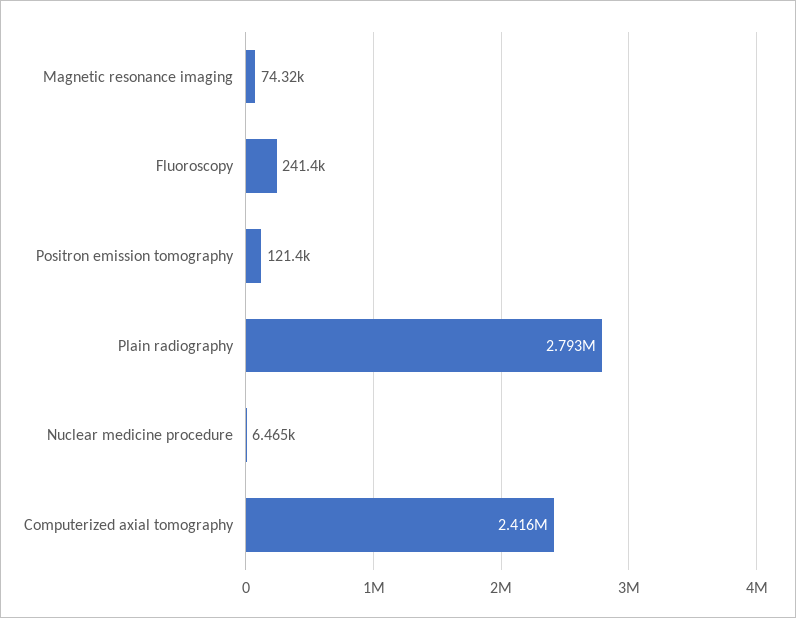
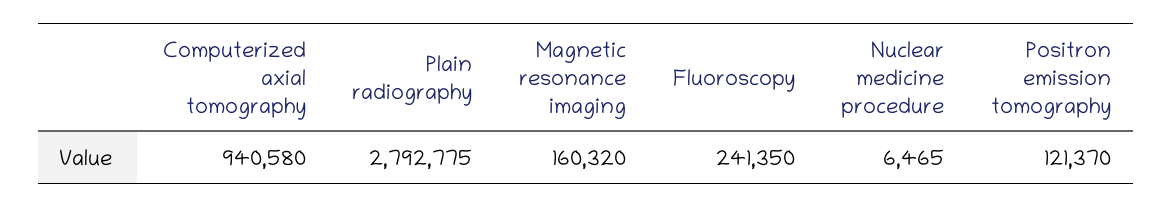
  {
-   "Magnetic resonance imaging": 74320,
+   "Magnetic resonance imaging": 160320,
    "Fluoroscopy": 241350,
    "Positron emission tomography": 121370,
    "Plain radiography": 2792775,
    "Nuclear medicine procedure": 6465,
-   "Computerized axial tomography": 2416000
+   "Computerized axial tomography": 940580
  }

